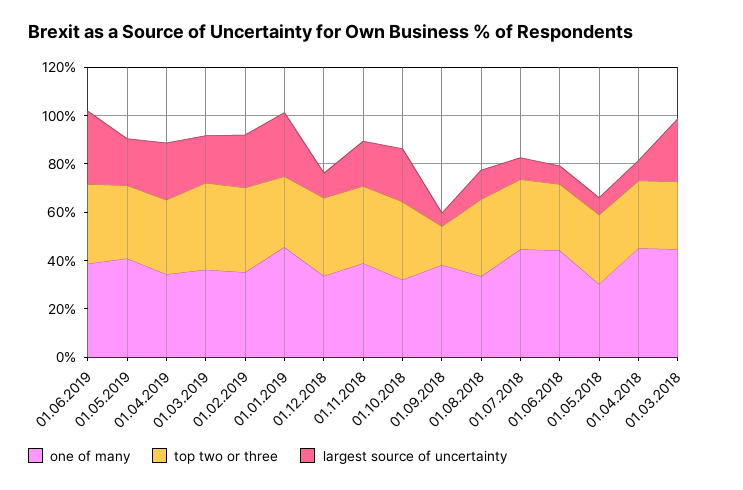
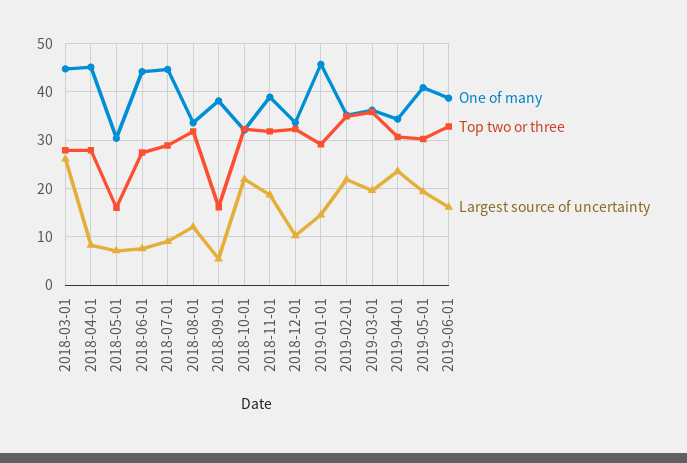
  {
    "one of many": {
      "01.06.2019": 38,
      "01.05.2019": 40,
      "01.04.2019": 34,
      "01.03.2019": 36,
      "01.02.2019": 36,
      "01.01.2019": 46,
      "01.12.2018": 34,
      "01.11.2018": 38,
      "01.10.2018": 32,
      "01.09.2018": 38,
      "01.08.2018": 34,
      "01.07.2018": 44,
      "01.06.2018": 44,
      "01.05.2018": 30,
      "01.04.2018": 46,
      "01.03.2018": 44
    },
    "top two or three": {
      "01.06.2019": 32,
      "01.05.2019": 30,
      "01.04.2019": 30,
      "01.03.2019": 36,
      "01.02.2019": 34,
      "01.01.2019": 30,
      "01.12.2018": 32,
      "01.11.2018": 32,
      "01.10.2018": 32,
      "01.09.2018": 16,
      "01.08.2018": 32,
      "01.07.2018": 28,
      "01.06.2018": 28,
-     "01.05.2018": 30,
+     "01.05.2018": 16,
      "01.04.2018": 28,
      "01.03.2018": 28
    },
    "largest source of uncertainty": {
-     "01.06.2019": 30,
+     "01.06.2019": 16,
      "01.05.2019": 20,
      "01.04.2019": 24,
      "01.03.2019": 20,
      "01.02.2019": 22,
-     "01.01.2019": 25,
+     "01.01.2019": 14,
      "01.12.2018": 10,
      "01.11.2018": 18,
      "01.10.2018": 22,
      "01.09.2018": 6,
      "01.08.2018": 12,
      "01.07.2018": 10,
      "01.06.2018": 8,
      "01.05.2018": 8,
      "01.04.2018": 8,
      "01.03.2018": 26
    }
  }

